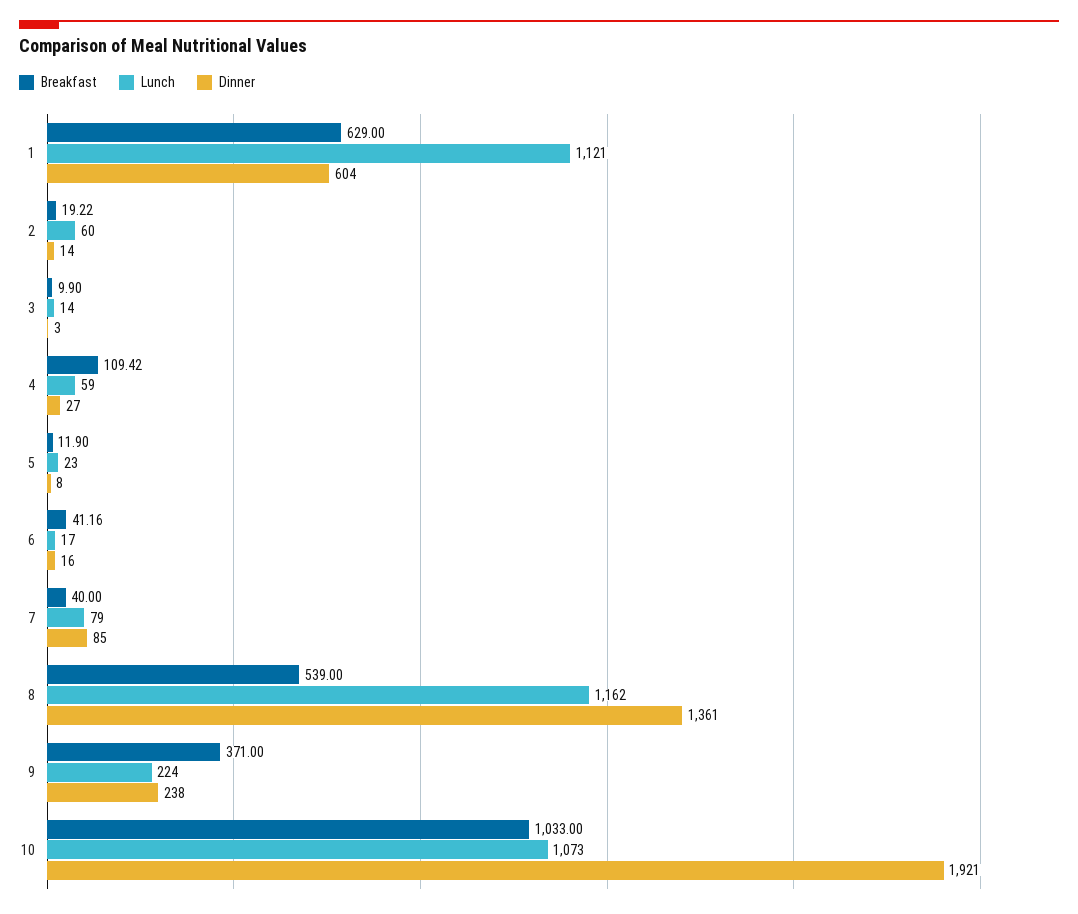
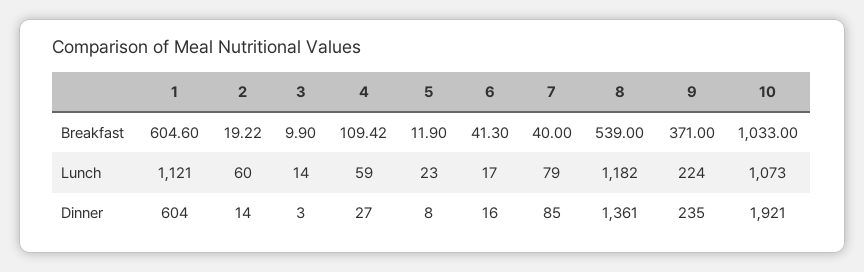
  {
    "Breakfast": {
-     "1": 629,
+     "1": 604.6,
      "2": 19.22,
      "3": 9.9,
      "4": 109.42,
      "5": 11.9,
-     "6": 41.16,
+     "6": 41.3,
      "7": 40,
      "8": 539,
      "9": 371,
      "10": 1033
    },
    "Lunch": {
      "1": 1121,
      "2": 60,
      "3": 14,
      "4": 59,
      "5": 23,
      "6": 17,
      "7": 79,
-     "8": 1162,
+     "8": 1182,
      "9": 224,
      "10": 1073
    },
    "Dinner": {
      "1": 604,
      "2": 14,
      "3": 3,
      "4": 27,
      "5": 8,
      "6": 16,
      "7": 85,
      "8": 1361,
-     "9": 238,
+     "9": 235,
      "10": 1921
    }
  }

